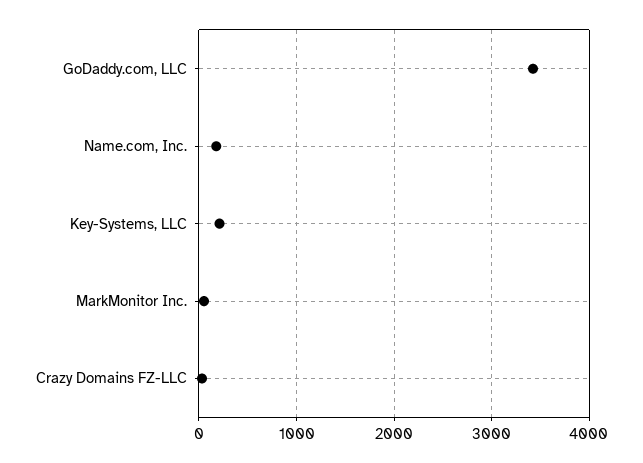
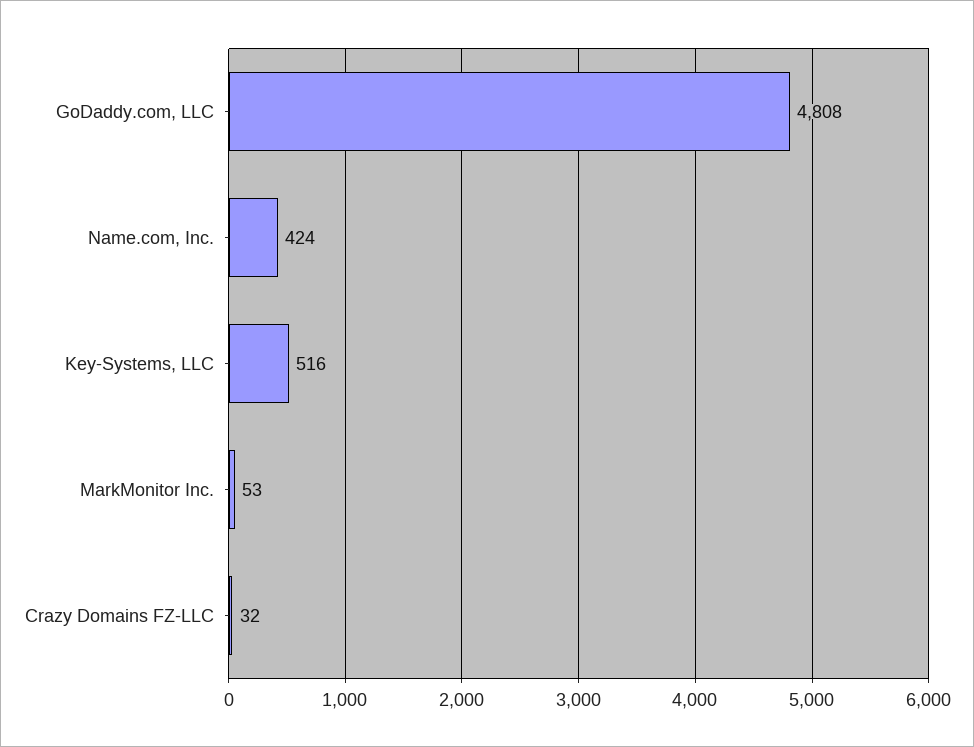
  {
-   "GoDaddy.com, LLC": 3400,
+   "GoDaddy.com, LLC": 4808,
-   "Name.com, Inc.": 200,
+   "Name.com, Inc.": 424,
-   "Key-Systems, LLC": 200,
+   "Key-Systems, LLC": 516,
    "MarkMonitor Inc.": 53,
    "Crazy Domains FZ-LLC": 32
  }

